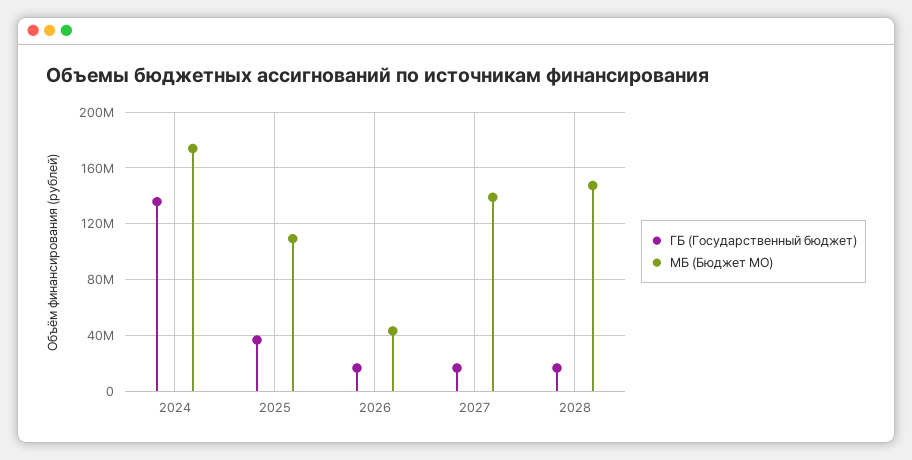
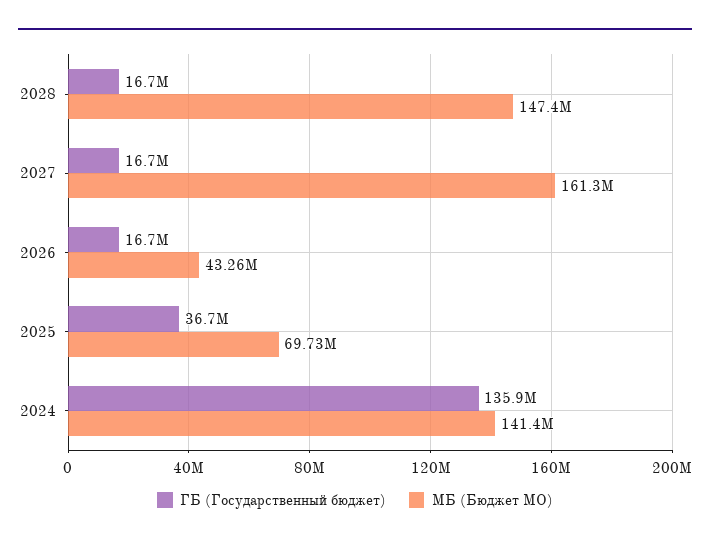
  {
    "ГБ (Государственный бюджет)": {
      "2024": 135900000,
      "2025": 36700000,
      "2026": 16700000,
      "2027": 16700000,
      "2028": 16700000
    },
    "МБ (Бюджет МО)": {
-     "2024": 175000000,
+     "2024": 141400000,
-     "2025": 110000000,
+     "2025": 69730000,
      "2026": 43260000,
-     "2027": 140000000,
+     "2027": 161300000,
      "2028": 147400000
    }
  }

